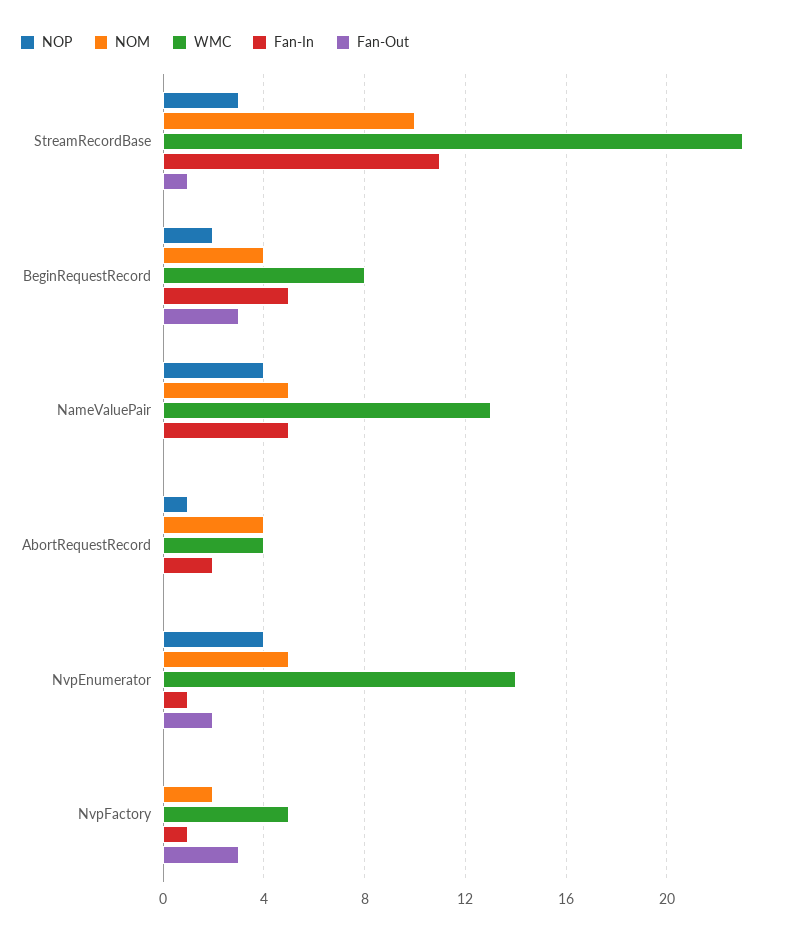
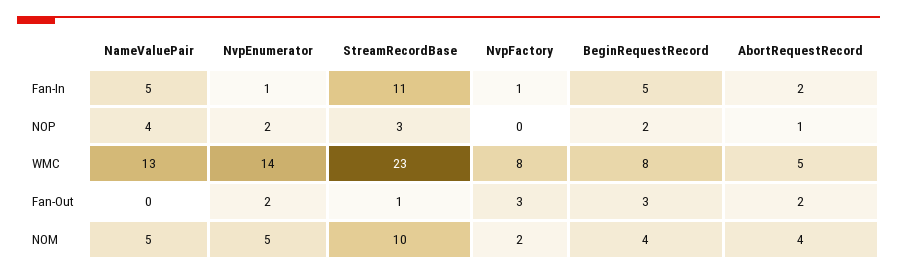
  {
    "NOP": {
      "StreamRecordBase": 3,
      "BeginRequestRecord": 2,
      "NameValuePair": 4,
      "AbortRequestRecord": 1,
-     "NvpEnumerator": 4,
+     "NvpEnumerator": 2,
      "NvpFactory": 0
    },
    "NOM": {
      "StreamRecordBase": 10,
      "BeginRequestRecord": 4,
      "NameValuePair": 5,
      "AbortRequestRecord": 4,
      "NvpEnumerator": 5,
      "NvpFactory": 2
    },
    "WMC": {
      "StreamRecordBase": 23,
      "BeginRequestRecord": 8,
      "NameValuePair": 13,
-     "AbortRequestRecord": 4,
+     "AbortRequestRecord": 5,
      "NvpEnumerator": 14,
-     "NvpFactory": 5
+     "NvpFactory": 8
    },
    "Fan-In": {
      "StreamRecordBase": 11,
      "BeginRequestRecord": 5,
      "NameValuePair": 5,
      "AbortRequestRecord": 2,
      "NvpEnumerator": 1,
      "NvpFactory": 1
    },
    "Fan-Out": {
      "StreamRecordBase": 1,
      "BeginRequestRecord": 3,
      "NameValuePair": 0,
-     "AbortRequestRecord": 0,
+     "AbortRequestRecord": 2,
      "NvpEnumerator": 2,
      "NvpFactory": 3
    }
  }

